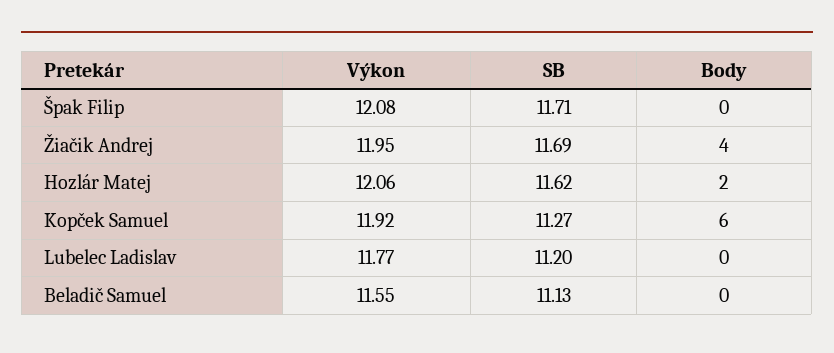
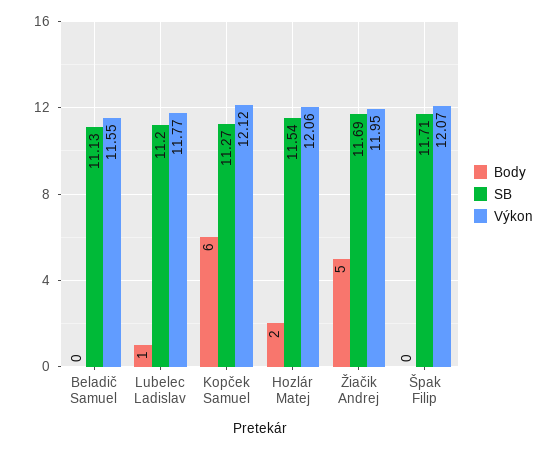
  {
    "Výkon": {
-     "Špak Filip": 12.08,
+     "Špak Filip": 12.07,
      "Žiačik Andrej": 11.95,
      "Hozlár Matej": 12.06,
-     "Kopček Samuel": 11.92,
+     "Kopček Samuel": 12.12,
      "Lubelec Ladislav": 11.77,
      "Beladič Samuel": 11.55
    },
    "SB": {
      "Špak Filip": 11.71,
      "Žiačik Andrej": 11.69,
-     "Hozlár Matej": 11.62,
+     "Hozlár Matej": 11.54,
      "Kopček Samuel": 11.27,
      "Lubelec Ladislav": 11.2,
      "Beladič Samuel": 11.13
    },
    "Body": {
      "Špak Filip": 0,
-     "Žiačik Andrej": 4,
+     "Žiačik Andrej": 5,
      "Hozlár Matej": 2,
      "Kopček Samuel": 6,
-     "Lubelec Ladislav": 0,
+     "Lubelec Ladislav": 1,
      "Beladič Samuel": 0
    }
  }

